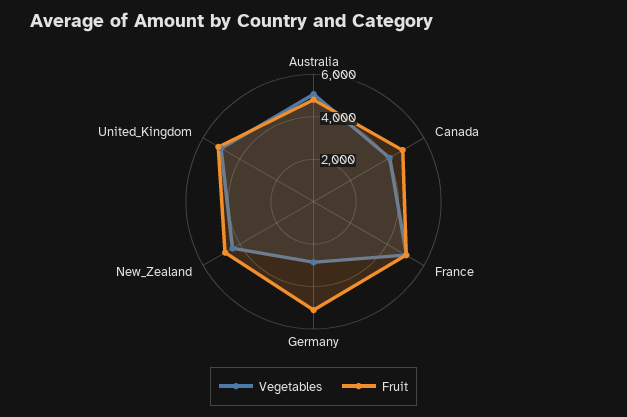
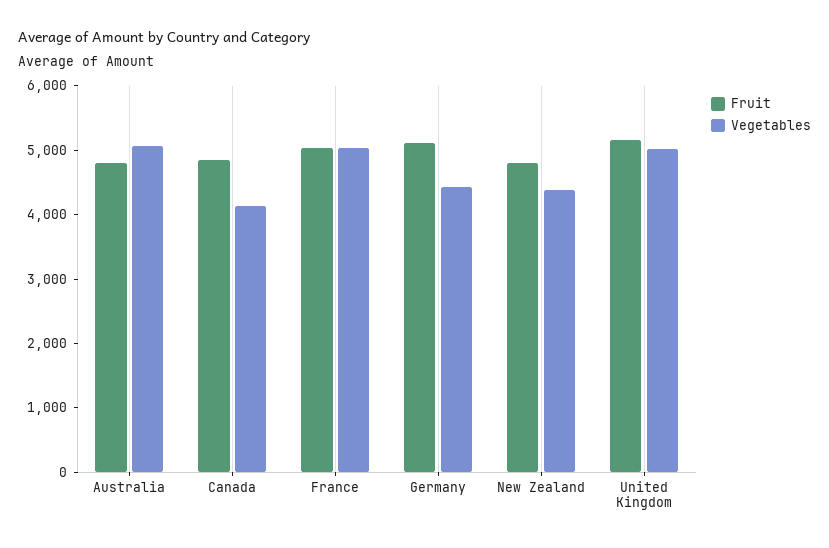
  {
    "Vegetables": {
      "Australia": 5000,
      "Canada": 4200,
      "France": 5000,
-     "Germany": 3000,
+     "Germany": 4400,
      "New_Zealand": 4400,
      "United_Kingdom": 5000
    },
    "Fruit": {
      "Australia": 4800,
      "Canada": 4800,
      "France": 5000,
      "Germany": 5200,
      "New_Zealand": 4800,
      "United_Kingdom": 5200
    }
  }

